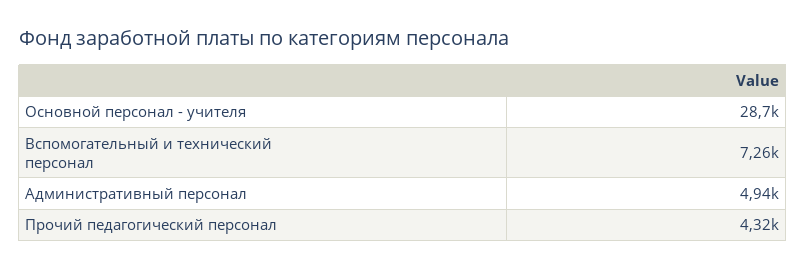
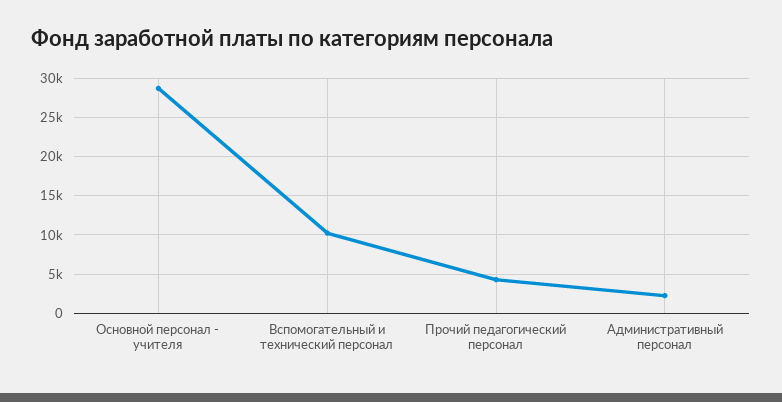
  {
    "Основной персонал - учителя": 28700,
-   "Вспомогательный и технический персонал": 7260,
+   "Вспомогательный и технический персонал": 10000,
-   "Административный персонал": 4940,
+   "Административный персонал": 2000,
    "Прочий педагогический персонал": 4320
  }

